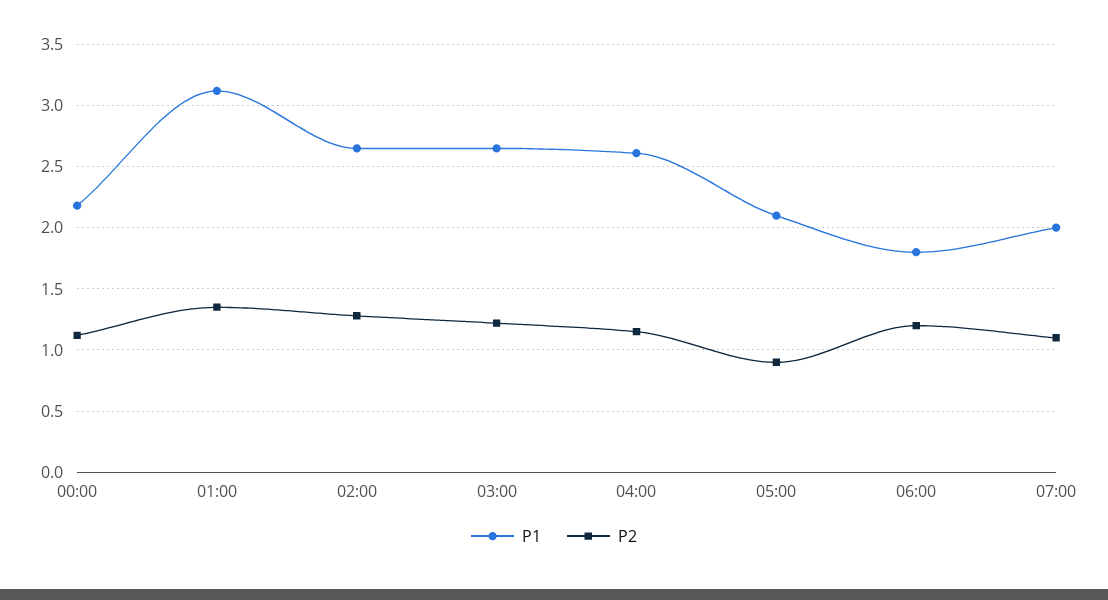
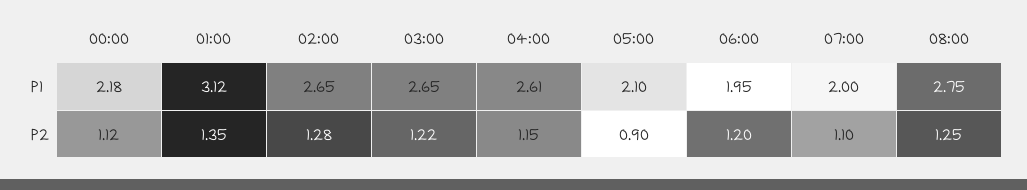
  {
    "P1": {
      "00:00": 2.18,
      "01:00": 3.12,
      "02:00": 2.65,
      "03:00": 2.65,
      "04:00": 2.61,
      "05:00": 2.1,
-     "06:00": 1.8,
+     "06:00": 1.95,
-     "07:00": 2
+     "07:00": 2,
+     "08:00": 2.75
    },
    "P2": {
      "00:00": 1.12,
      "01:00": 1.35,
      "02:00": 1.28,
      "03:00": 1.22,
      "04:00": 1.15,
      "05:00": 0.9,
      "06:00": 1.2,
-     "07:00": 1.1
+     "07:00": 1.1,
+     "08:00": 1.25
    }
  }

